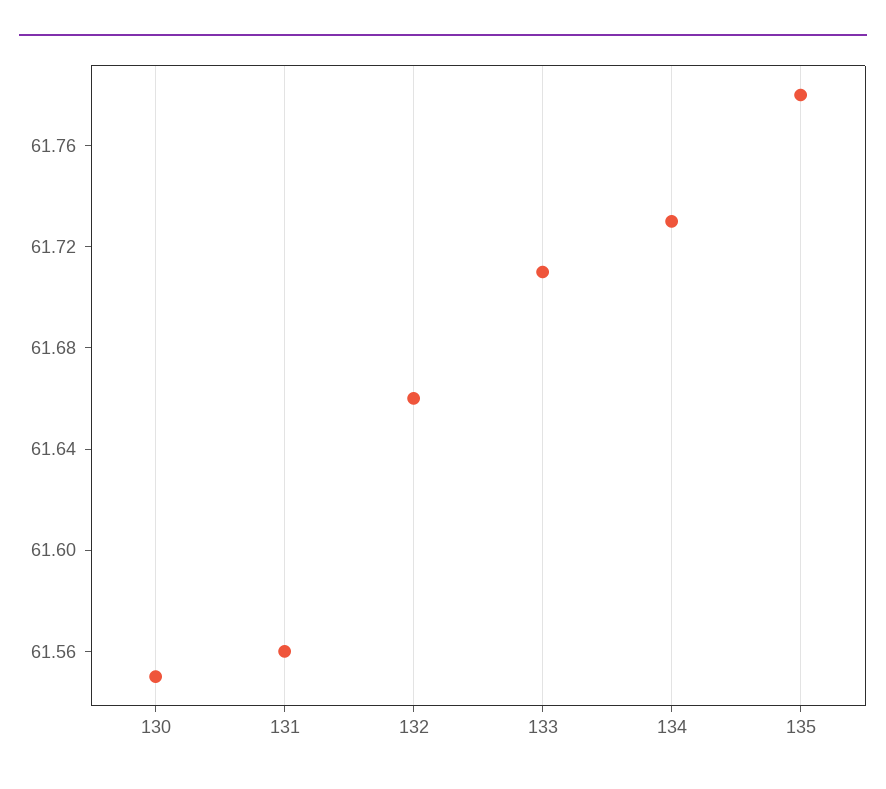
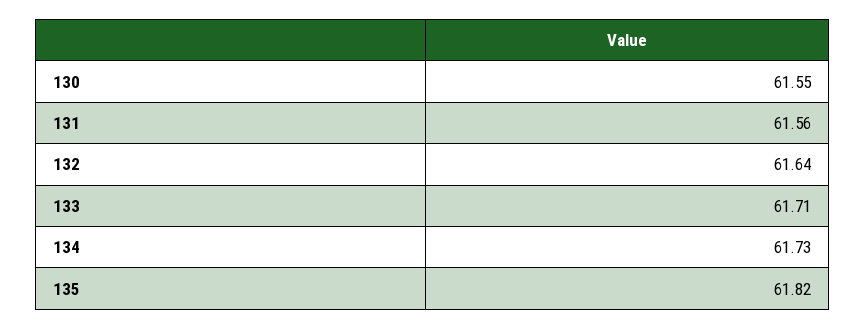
  {
    "130": 61.55,
    "131": 61.56,
-   "132": 61.66,
+   "132": 61.64,
    "133": 61.71,
    "134": 61.73,
-   "135": 61.78
+   "135": 61.82
  }

